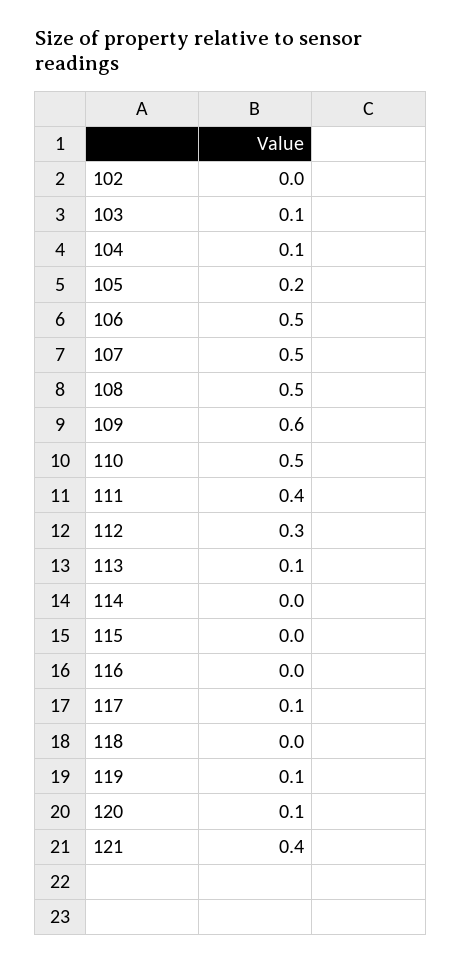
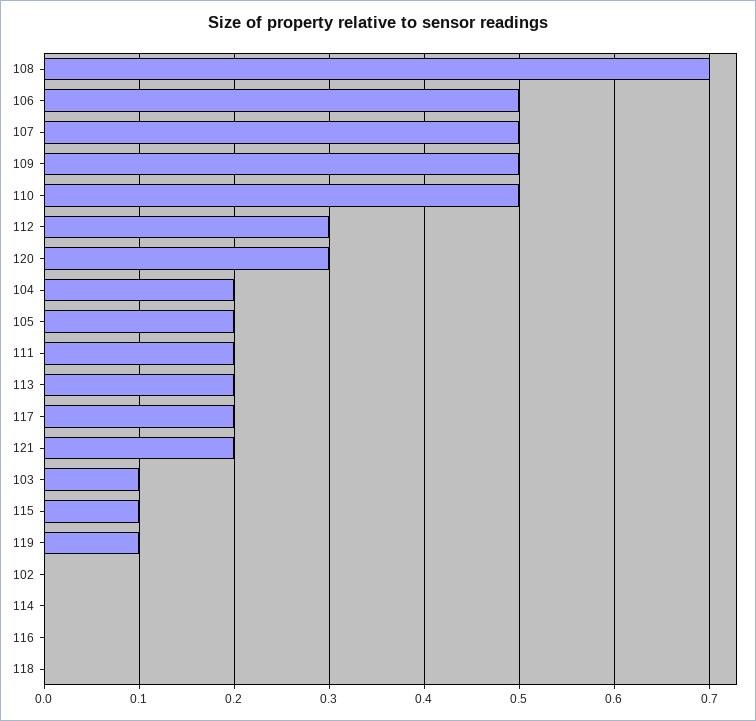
  {
    "102": 0,
    "103": 0.1,
-   "104": 0.1,
+   "104": 0.2,
    "105": 0.2,
    "106": 0.5,
    "107": 0.5,
-   "108": 0.5,
+   "108": 0.7,
-   "109": 0.6,
+   "109": 0.5,
    "110": 0.5,
-   "111": 0.4,
+   "111": 0.2,
    "112": 0.3,
-   "113": 0.1,
+   "113": 0.2,
    "114": 0,
-   "115": 0,
+   "115": 0.1,
    "116": 0,
-   "117": 0.1,
+   "117": 0.2,
    "118": 0,
    "119": 0.1,
-   "120": 0.1,
+   "120": 0.3,
-   "121": 0.4
+   "121": 0.2
  }

